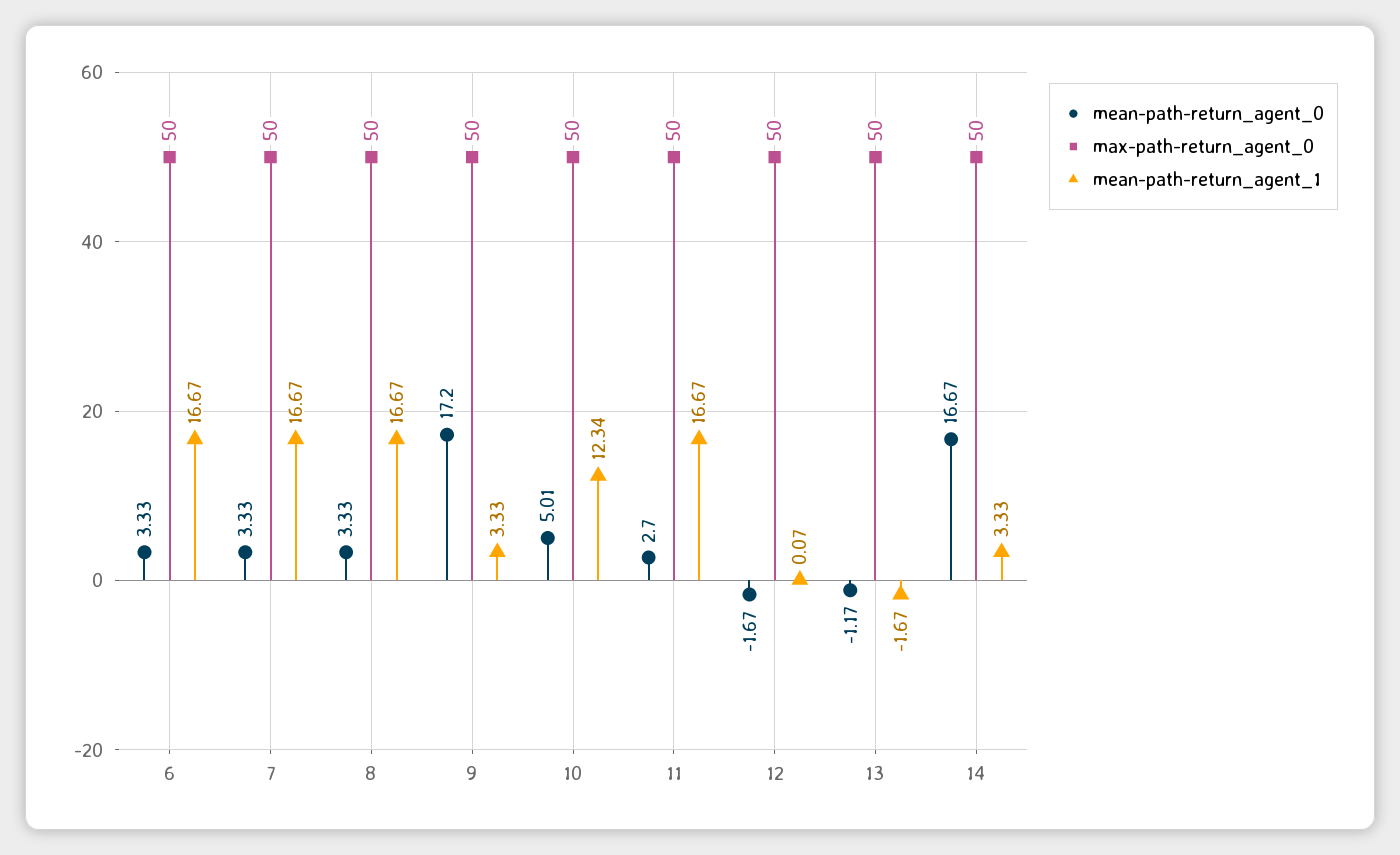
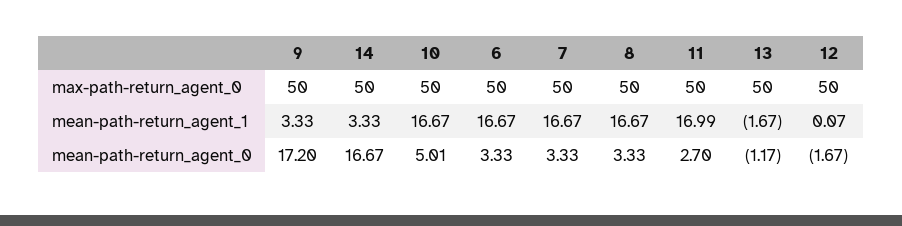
  {
    "mean-path-return_agent_0": {
      "6": 3.33,
      "7": 3.33,
      "8": 3.33,
      "9": 17.2,
      "10": 5.01,
      "11": 2.7,
      "12": -1.67,
      "13": -1.17,
      "14": 16.67
    },
    "max-path-return_agent_0": {
      "6": 50,
      "7": 50,
      "8": 50,
      "9": 50,
      "10": 50,
      "11": 50,
      "12": 50,
      "13": 50,
      "14": 50
    },
    "mean-path-return_agent_1": {
      "6": 16.67,
      "7": 16.67,
      "8": 16.67,
      "9": 3.33,
-     "10": 12.34,
+     "10": 16.67,
-     "11": 16.67,
+     "11": 16.99,
      "12": 0.07,
      "13": -1.67,
      "14": 3.33
    }
  }

